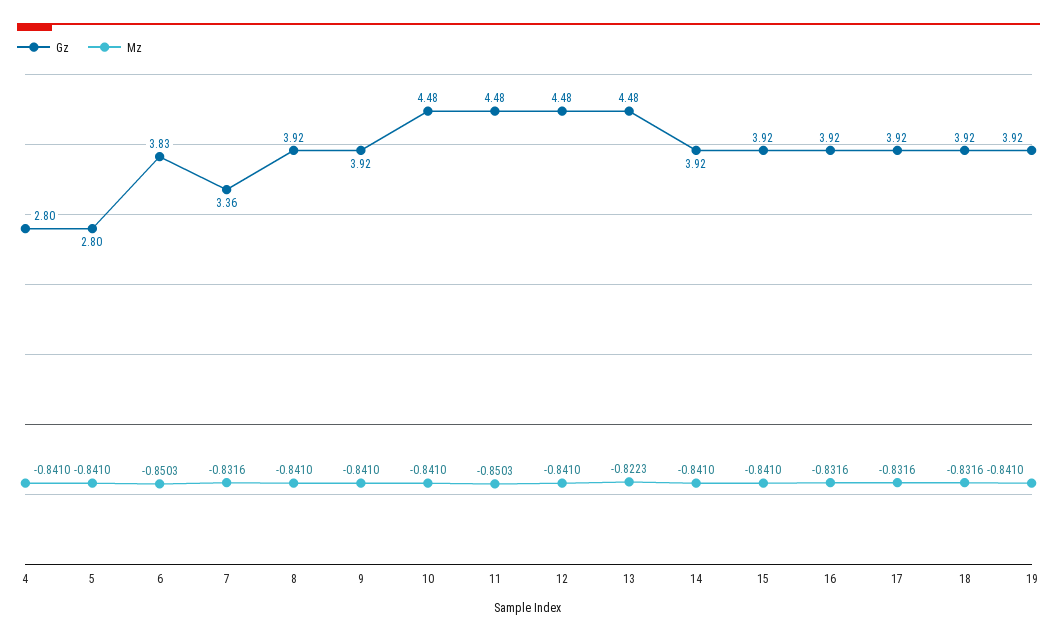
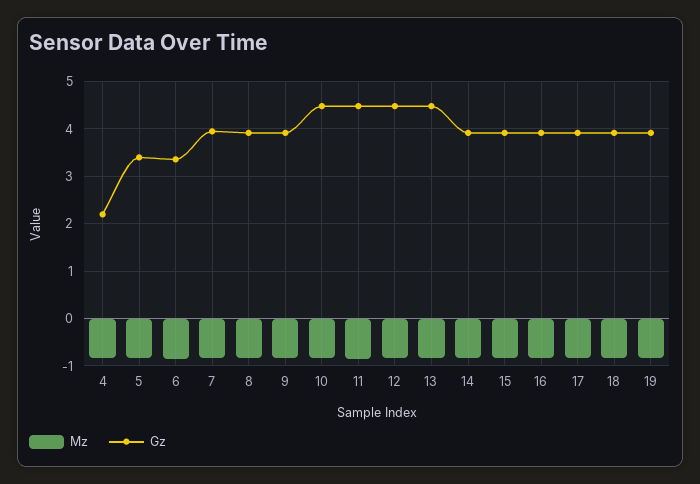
  {
    "Gz": {
-     "4": 2.8,
+     "4": 2.2,
-     "5": 2.8,
+     "5": 3.4,
-     "6": 3.83,
+     "6": 3.4,
-     "7": 3.36,
+     "7": 4,
      "8": 3.92,
      "9": 3.92,
      "10": 4.48,
      "11": 4.48,
      "12": 4.48,
      "13": 4.48,
      "14": 3.92,
      "15": 3.92,
      "16": 3.92,
      "17": 3.92,
      "18": 3.92,
      "19": 3.92
    },
    "Mz": {
      "4": -0.841,
      "5": -0.841,
      "6": -0.8503,
      "7": -0.8316,
      "8": -0.841,
      "9": -0.841,
      "10": -0.841,
      "11": -0.8503,
      "12": -0.841,
      "13": -0.8223,
      "14": -0.841,
      "15": -0.841,
      "16": -0.8316,
      "17": -0.8316,
      "18": -0.8316,
      "19": -0.841
    }
  }

